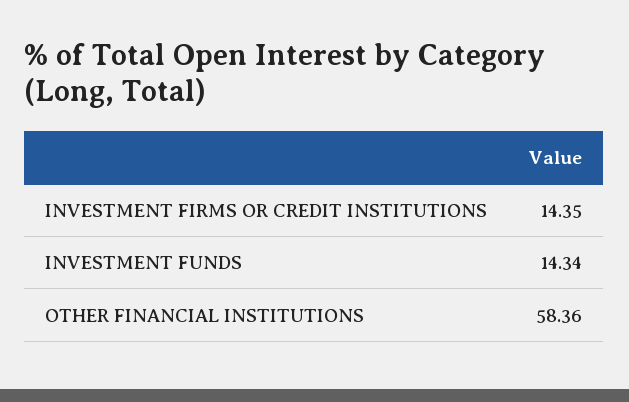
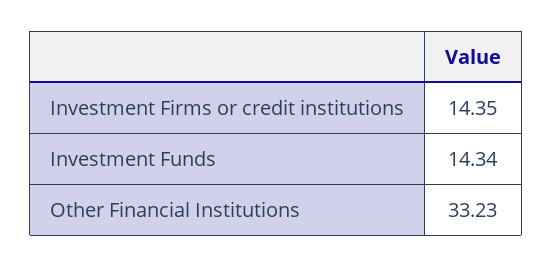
  {
    "INVESTMENT FIRMS OR CREDIT INSTITUTIONS": 14.35,
    "INVESTMENT FUNDS": 14.34,
-   "OTHER FINANCIAL INSTITUTIONS": 58.36
+   "OTHER FINANCIAL INSTITUTIONS": 33.23
  }

